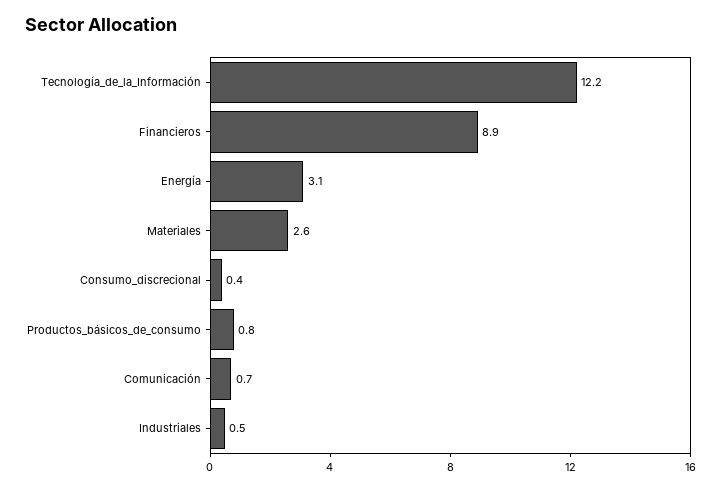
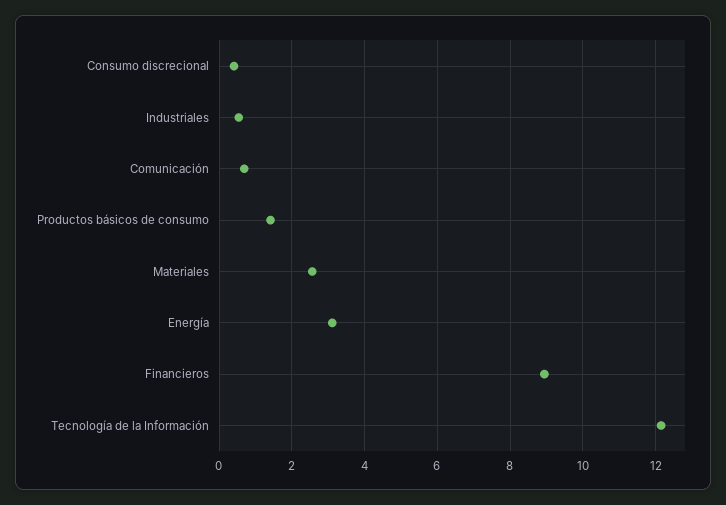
  {
    "Tecnología_de_la_Información": 12.2,
    "Financieros": 8.9,
    "Energía": 3.1,
    "Materiales": 2.6,
    "Consumo_discrecional": 0.4,
-   "Productos_básicos_de_consumo": 0.8,
+   "Productos_básicos_de_consumo": 1.4,
    "Comunicación": 0.7,
    "Industriales": 0.5
  }

